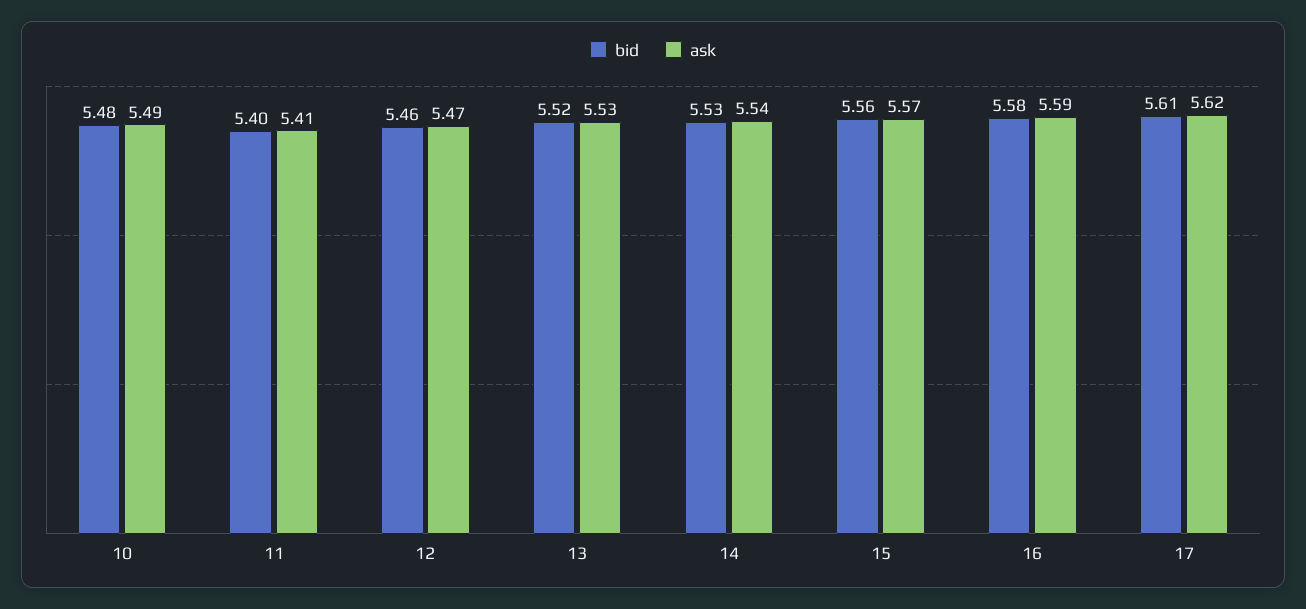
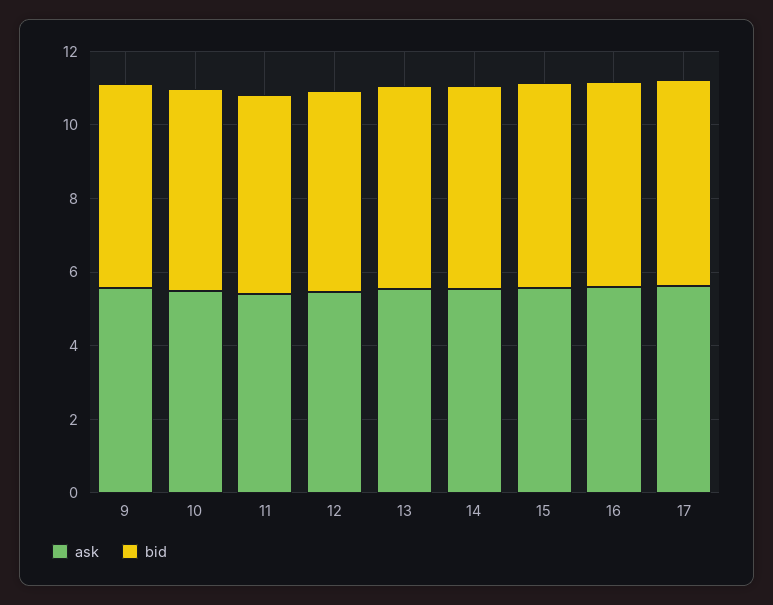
  {
    "bid": {
      "10": 5.48,
      "11": 5.4,
      "12": 5.46,
      "13": 5.52,
      "14": 5.53,
      "15": 5.56,
      "16": 5.58,
-     "17": 5.61
+     "17": 5.61,
+     "9": 5.5
    },
    "ask": {
      "10": 5.49,
      "11": 5.41,
      "12": 5.47,
      "13": 5.53,
      "14": 5.54,
      "15": 5.57,
      "16": 5.59,
-     "17": 5.62
+     "17": 5.62,
+     "9": 5.5
    }
  }

